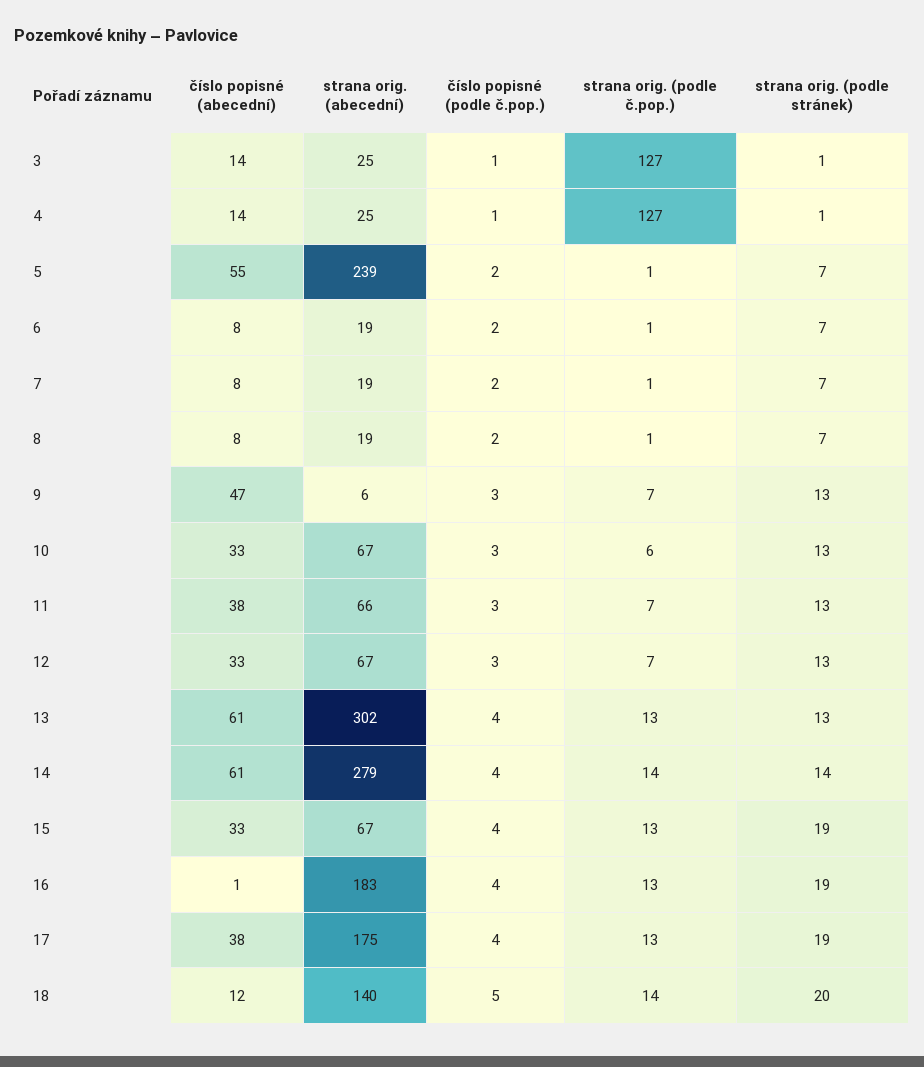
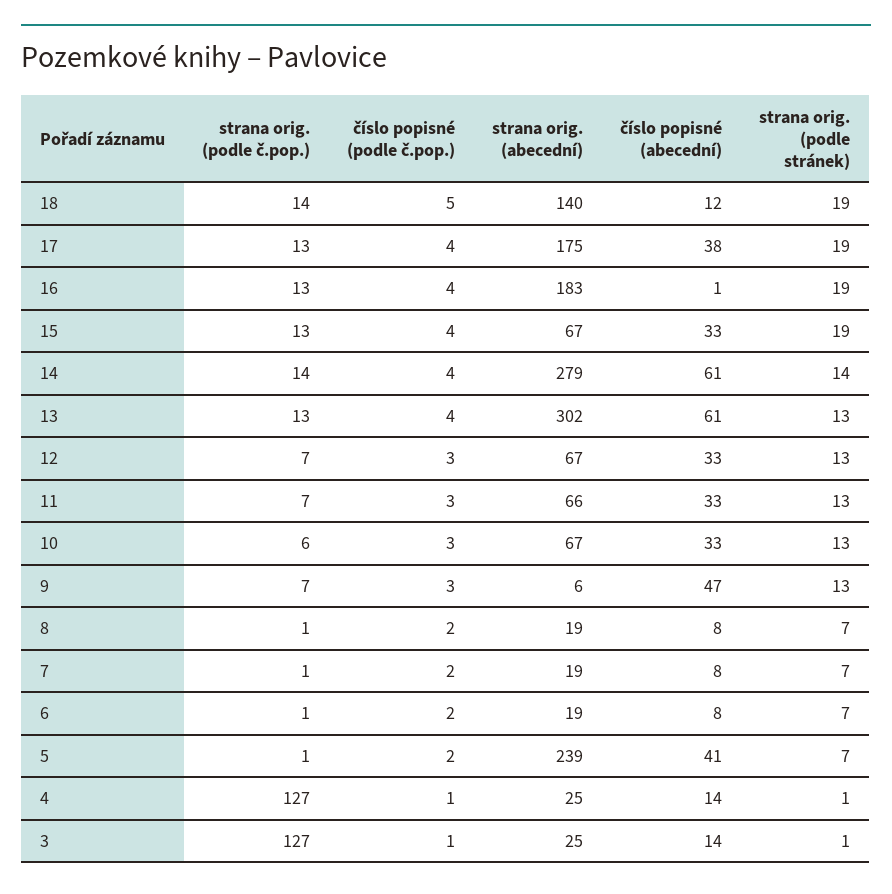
  {
    "číslo popisné (abecední)": {
      "3": 14,
      "4": 14,
-     "5": 55,
+     "5": 41,
      "6": 8,
      "7": 8,
      "8": 8,
      "9": 47,
      "10": 33,
-     "11": 38,
+     "11": 33,
      "12": 33,
      "13": 61,
      "14": 61,
      "15": 33,
      "16": 1,
      "17": 38,
      "18": 12
    },
    "strana orig. (abecední)": {
      "3": 25,
      "4": 25,
      "5": 239,
      "6": 19,
      "7": 19,
      "8": 19,
      "9": 6,
      "10": 67,
      "11": 66,
      "12": 67,
      "13": 302,
      "14": 279,
      "15": 67,
      "16": 183,
      "17": 175,
      "18": 140
    },
    "číslo popisné (podle č.pop.)": {
      "3": 1,
      "4": 1,
      "5": 2,
      "6": 2,
      "7": 2,
      "8": 2,
      "9": 3,
      "10": 3,
      "11": 3,
      "12": 3,
      "13": 4,
      "14": 4,
      "15": 4,
      "16": 4,
      "17": 4,
      "18": 5
    },
    "strana orig. (podle č.pop.)": {
      "3": 127,
      "4": 127,
      "5": 1,
      "6": 1,
      "7": 1,
      "8": 1,
      "9": 7,
      "10": 6,
      "11": 7,
      "12": 7,
      "13": 13,
      "14": 14,
      "15": 13,
      "16": 13,
      "17": 13,
      "18": 14
    },
    "strana orig. (podle stránek)": {
      "3": 1,
      "4": 1,
      "5": 7,
      "6": 7,
      "7": 7,
      "8": 7,
      "9": 13,
      "10": 13,
      "11": 13,
      "12": 13,
      "13": 13,
      "14": 14,
      "15": 19,
      "16": 19,
      "17": 19,
-     "18": 20
+     "18": 19
    }
  }

